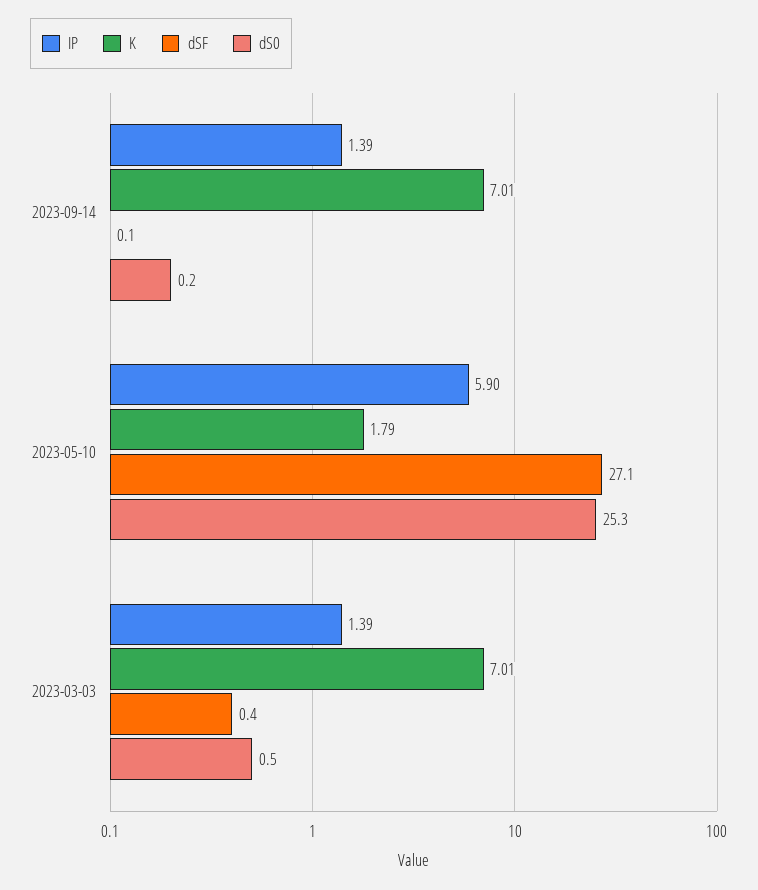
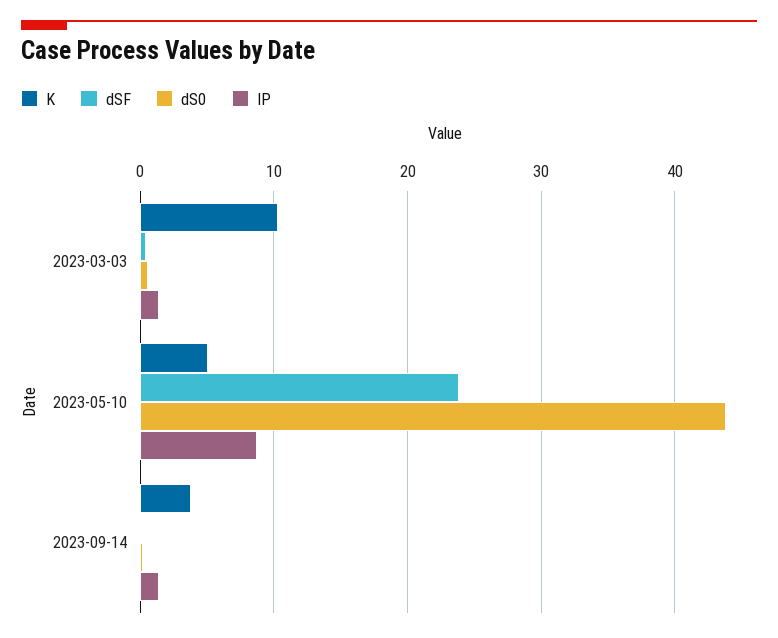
  {
    "IP": {
      "2023-09-14": 1.39,
-     "2023-05-10": 5.9,
+     "2023-05-10": 9,
      "2023-03-03": 1.39
    },
    "K": {
-     "2023-09-14": 7.01,
+     "2023-09-14": 4,
-     "2023-05-10": 1.79,
+     "2023-05-10": 5,
-     "2023-03-03": 7.01
+     "2023-03-03": 10
    },
    "dSF": {
      "2023-09-14": 0.1,
-     "2023-05-10": 27.1,
+     "2023-05-10": 24,
      "2023-03-03": 0.4
    },
    "dS0": {
      "2023-09-14": 0.2,
-     "2023-05-10": 25.3,
+     "2023-05-10": 44,
      "2023-03-03": 0.5
    }
  }

